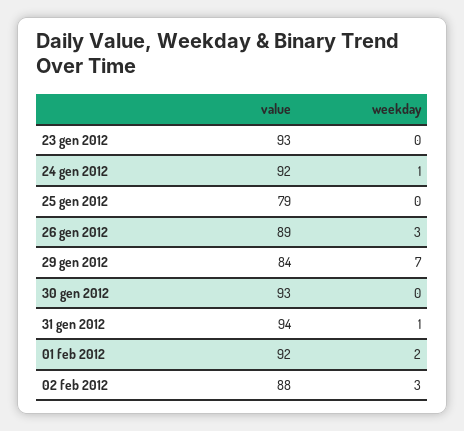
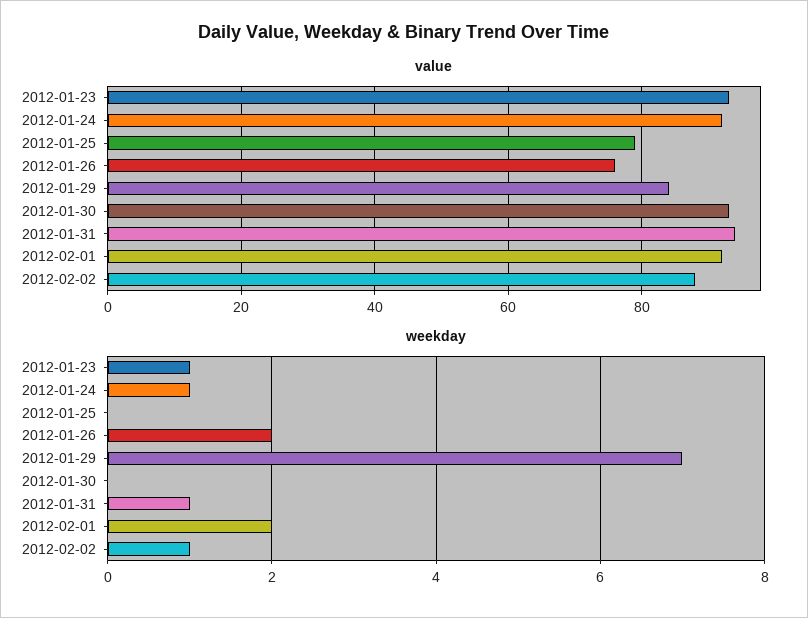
  {
    "value": {
      "23 gen 2012": 93,
      "24 gen 2012": 92,
      "25 gen 2012": 79,
-     "26 gen 2012": 89,
+     "26 gen 2012": 75,
      "29 gen 2012": 84,
      "30 gen 2012": 93,
      "31 gen 2012": 94,
      "01 feb 2012": 92,
      "02 feb 2012": 88
    },
    "weekday": {
-     "23 gen 2012": 0,
+     "23 gen 2012": 1,
      "24 gen 2012": 1,
      "25 gen 2012": 0,
-     "26 gen 2012": 3,
+     "26 gen 2012": 2,
      "29 gen 2012": 7,
      "30 gen 2012": 0,
      "31 gen 2012": 1,
      "01 feb 2012": 2,
-     "02 feb 2012": 3
+     "02 feb 2012": 1
    }
  }

